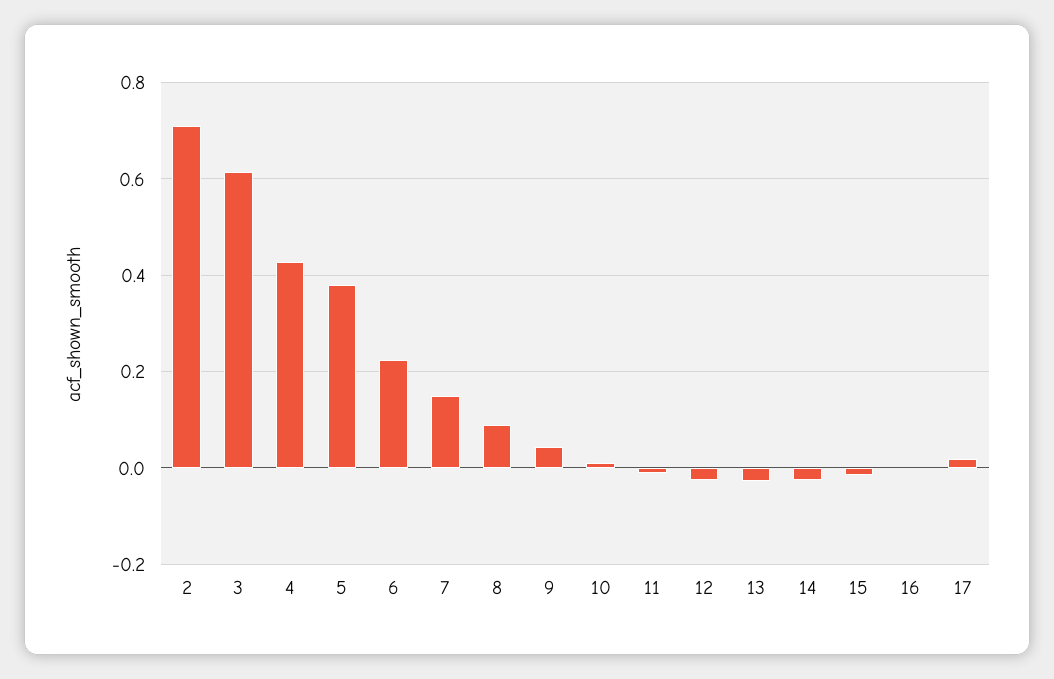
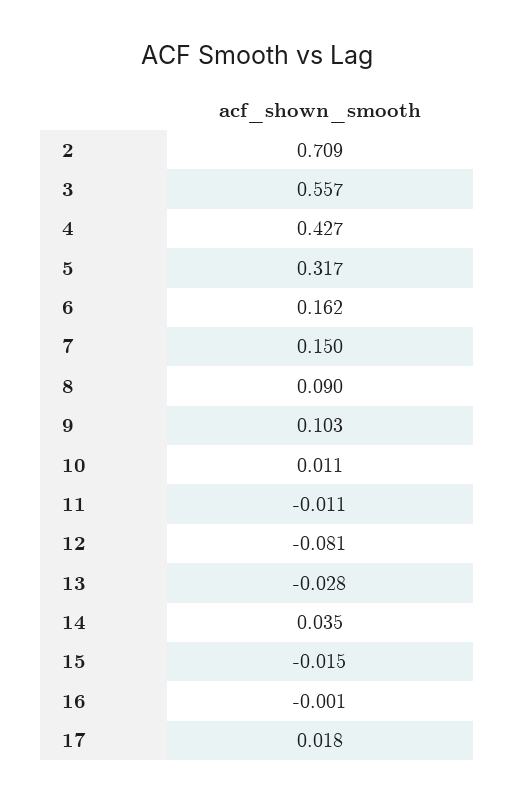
  {
    "2": 0.709,
-   "3": 0.62,
+   "3": 0.557,
    "4": 0.427,
-   "5": 0.38,
+   "5": 0.317,
-   "6": 0.22,
+   "6": 0.162,
    "7": 0.15,
    "8": 0.09,
-   "9": 0.04,
+   "9": 0.103,
    "10": 0.011,
    "11": -0.011,
-   "12": -0.02,
+   "12": -0.081,
    "13": -0.028,
-   "14": -0.02,
+   "14": 0.035,
    "15": -0.015,
    "16": -0.001,
    "17": 0.018
  }

